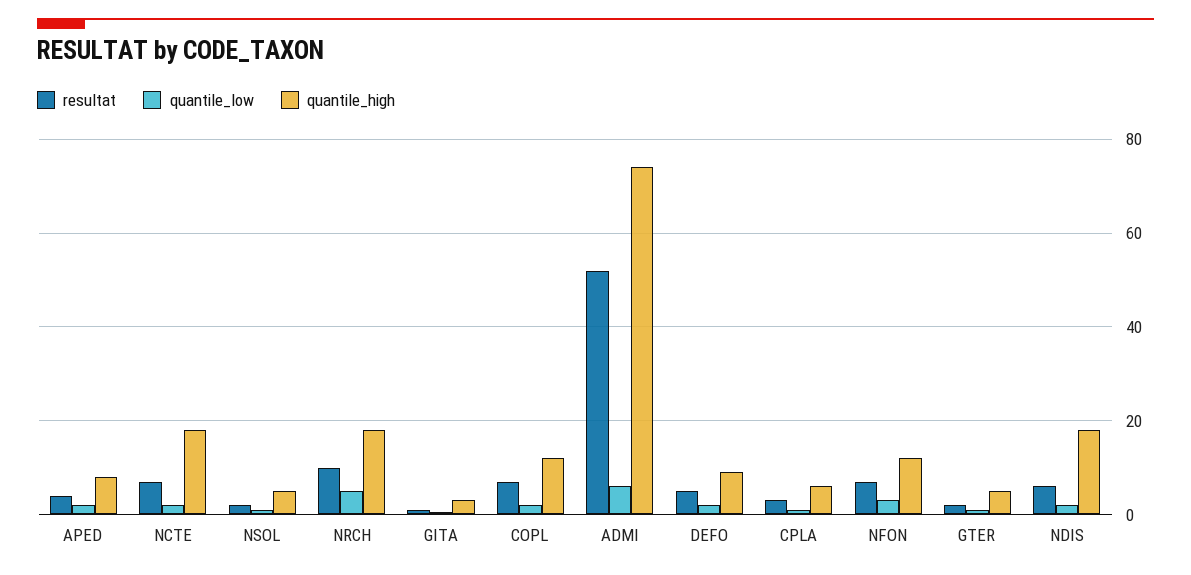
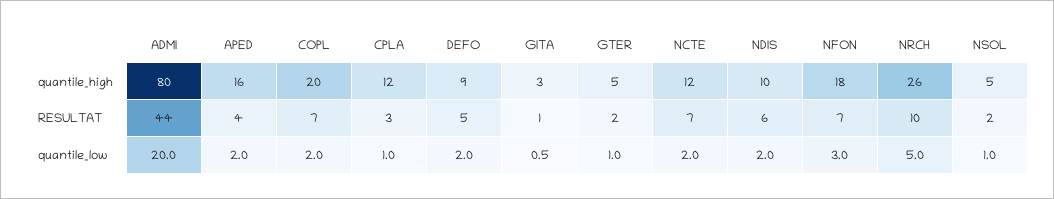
  {
    "resultat": {
      "APED": 4,
      "NCTE": 7,
      "NSOL": 2,
      "NRCH": 10,
      "GITA": 1,
      "COPL": 7,
-     "ADMI": 52,
+     "ADMI": 44,
      "DEFO": 5,
      "CPLA": 3,
      "NFON": 7,
      "GTER": 2,
      "NDIS": 6
    },
    "quantile_low": {
      "APED": 2,
      "NCTE": 2,
      "NSOL": 1,
      "NRCH": 5,
      "GITA": 0.5,
      "COPL": 2,
-     "ADMI": 6,
+     "ADMI": 20,
      "DEFO": 2,
      "CPLA": 1,
      "NFON": 3,
      "GTER": 1,
      "NDIS": 2
    },
    "quantile_high": {
-     "APED": 8,
+     "APED": 16,
-     "NCTE": 18,
+     "NCTE": 12,
      "NSOL": 5,
-     "NRCH": 18,
+     "NRCH": 26,
      "GITA": 3,
-     "COPL": 12,
+     "COPL": 20,
-     "ADMI": 74,
+     "ADMI": 80,
      "DEFO": 9,
-     "CPLA": 6,
+     "CPLA": 12,
-     "NFON": 12,
+     "NFON": 18,
      "GTER": 5,
-     "NDIS": 18
+     "NDIS": 10
    }
  }

